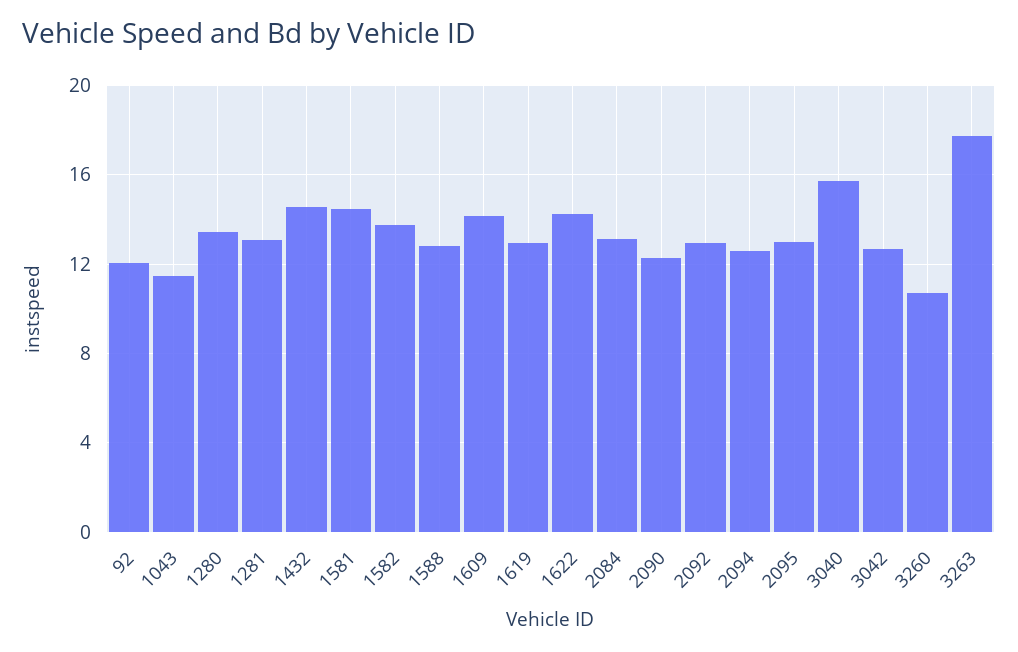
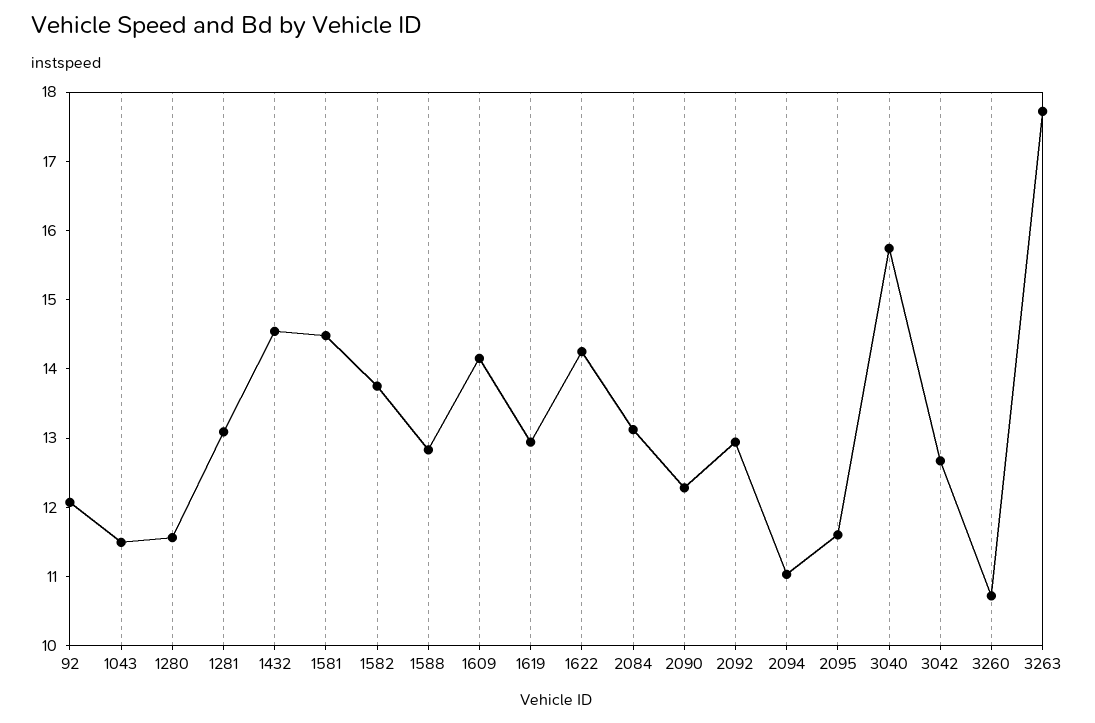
  {
    "92": 12,
    "1043": 11.4,
-   "1280": 13.5,
+   "1280": 11.6,
    "1281": 13,
    "1432": 14.6,
    "1581": 14.4,
    "1582": 13.8,
    "1588": 12.8,
    "1609": 14.2,
    "1619": 13,
    "1622": 14.2,
    "2084": 13.2,
    "2090": 12.2,
    "2092": 13,
-   "2094": 12.5,
+   "2094": 11,
-   "2095": 13,
+   "2095": 11.6,
    "3040": 15.8,
    "3042": 12.6,
    "3260": 10.8,
    "3263": 17.8
  }

